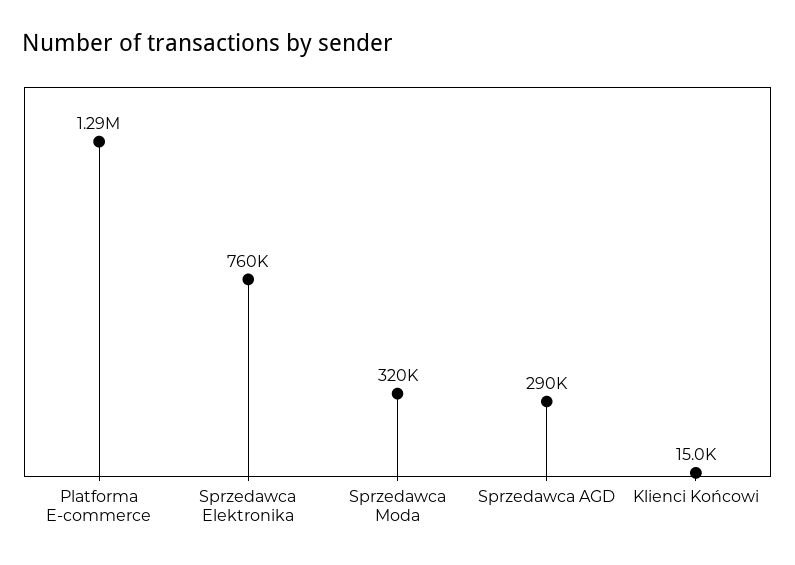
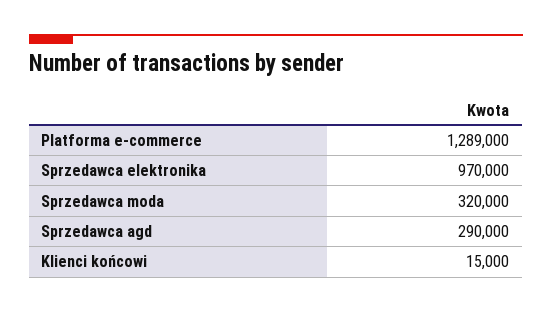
  {
    "Platforma E-commerce": 1289000,
-   "Sprzedawca Elektronika": 760000,
+   "Sprzedawca Elektronika": 970000,
    "Sprzedawca Moda": 320000,
    "Sprzedawca AGD": 290000,
    "Klienci Końcowi": 15000
  }

